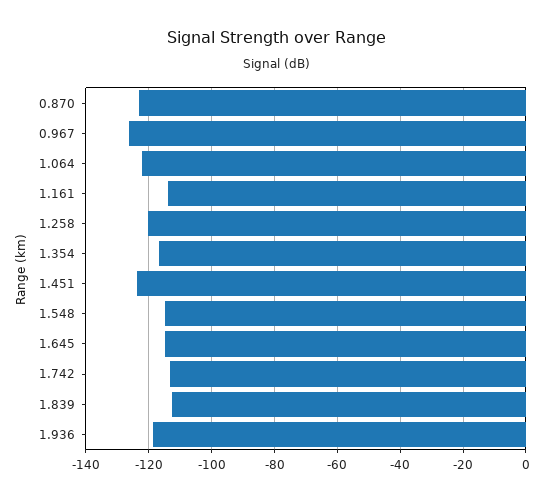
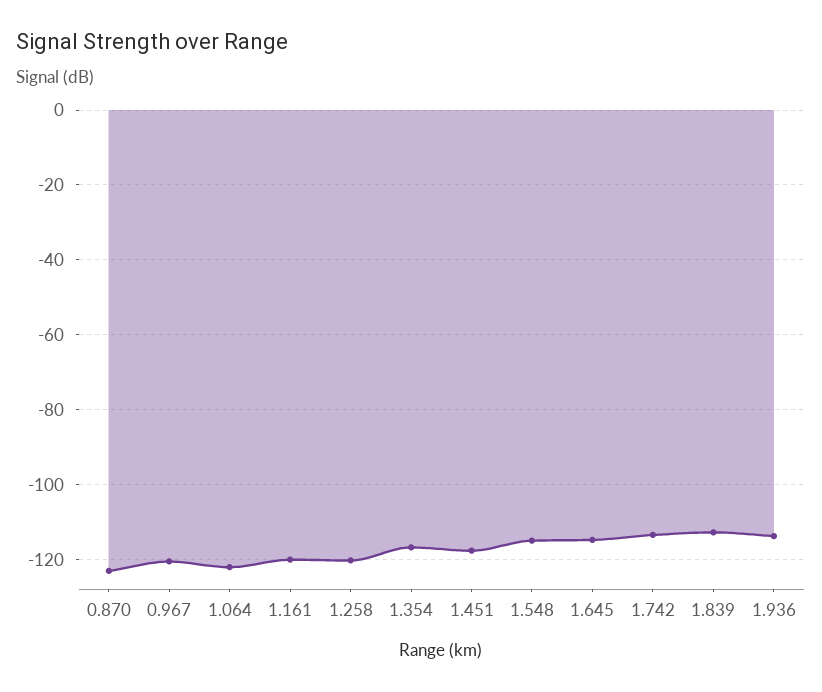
  {
    "0.870": -124,
-   "0.967": -126,
+   "0.967": -120,
    "1.064": -122,
-   "1.161": -114,
+   "1.161": -120,
    "1.258": -120,
    "1.354": -116,
-   "1.451": -124,
+   "1.451": -118,
    "1.548": -114,
    "1.645": -114,
    "1.742": -114,
    "1.839": -112,
-   "1.936": -118
+   "1.936": -114
  }

